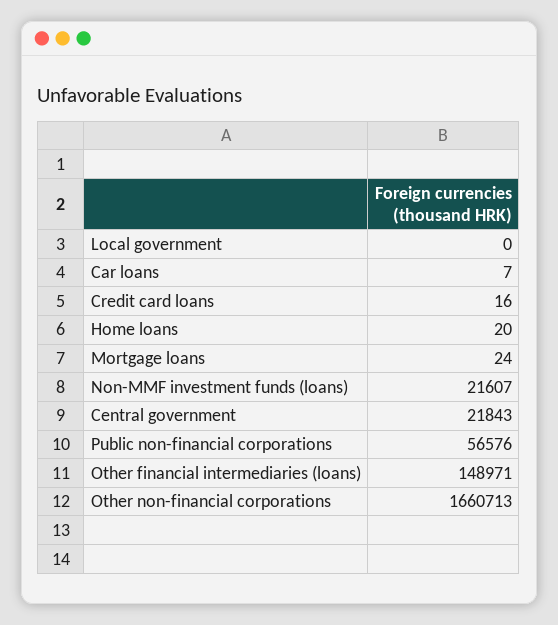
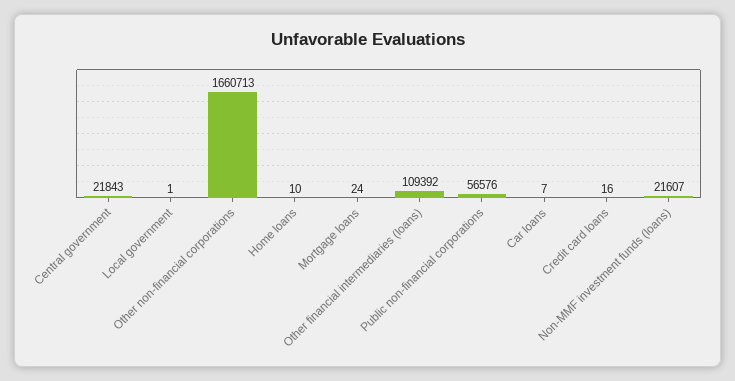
  {
-   "Local government": 0,
+   "Local government": 1,
    "Car loans": 7,
    "Credit card loans": 16,
-   "Home loans": 20,
+   "Home loans": 10,
    "Mortgage loans": 24,
    "Non-MMF investment funds (loans)": 21607,
    "Central government": 21843,
    "Public non-financial corporations": 56576,
-   "Other financial intermediaries (loans)": 148971,
+   "Other financial intermediaries (loans)": 109392,
    "Other non-financial corporations": 1660713
  }

